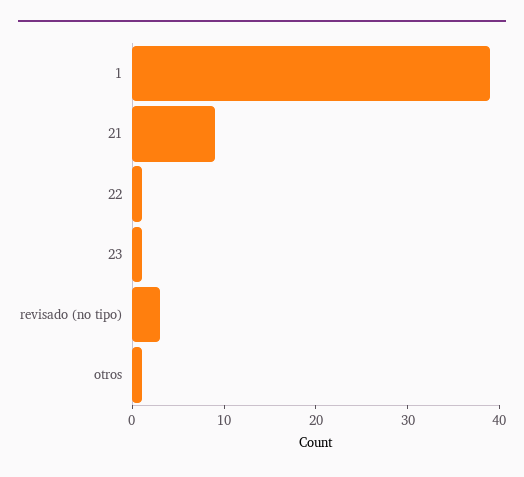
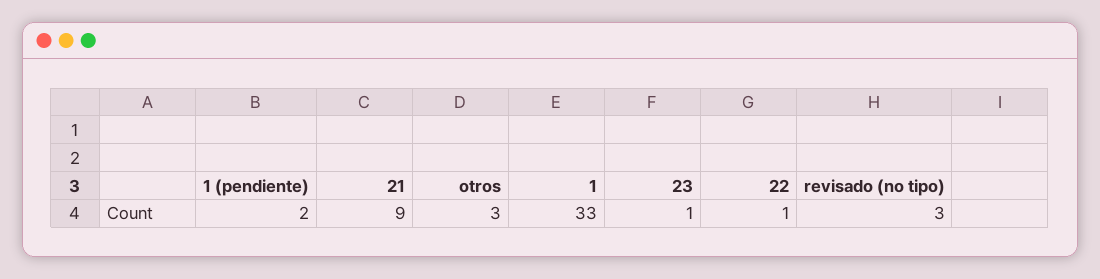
  {
-   "1": 39,
+   "1": 33,
    "21": 9,
    "22": 1,
    "23": 1,
    "revisado (no tipo)": 3,
-   "otros": 1
+   "otros": 3,
+   "1 (pendiente)": 2
  }

